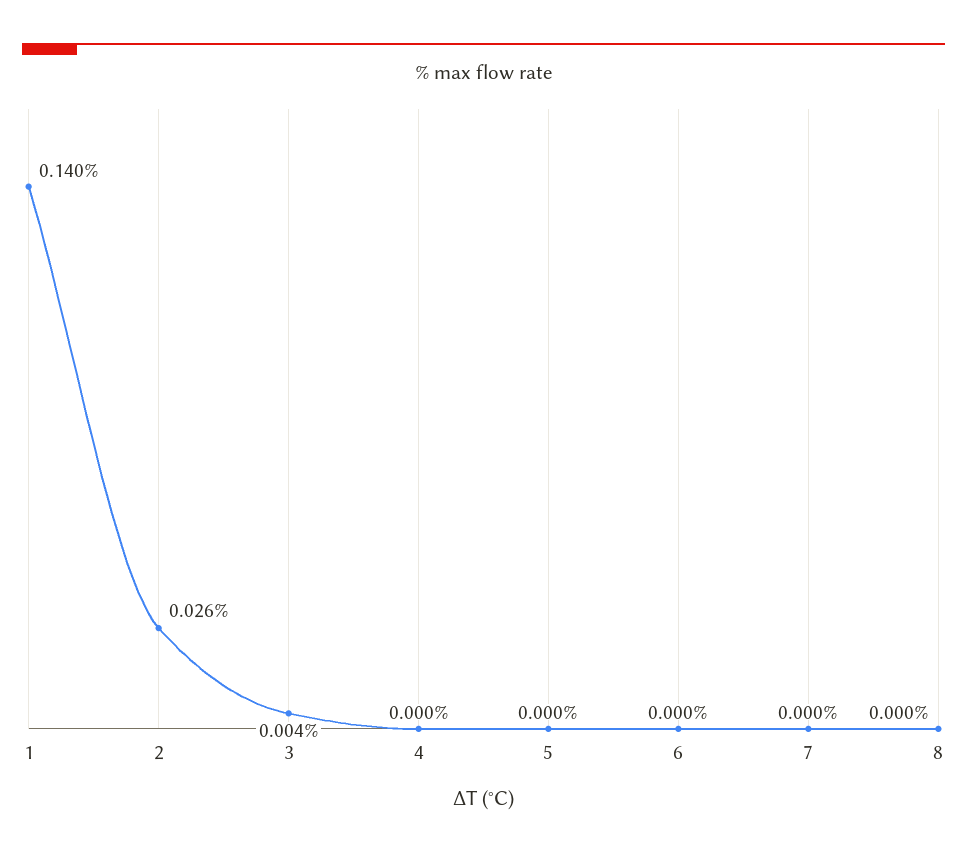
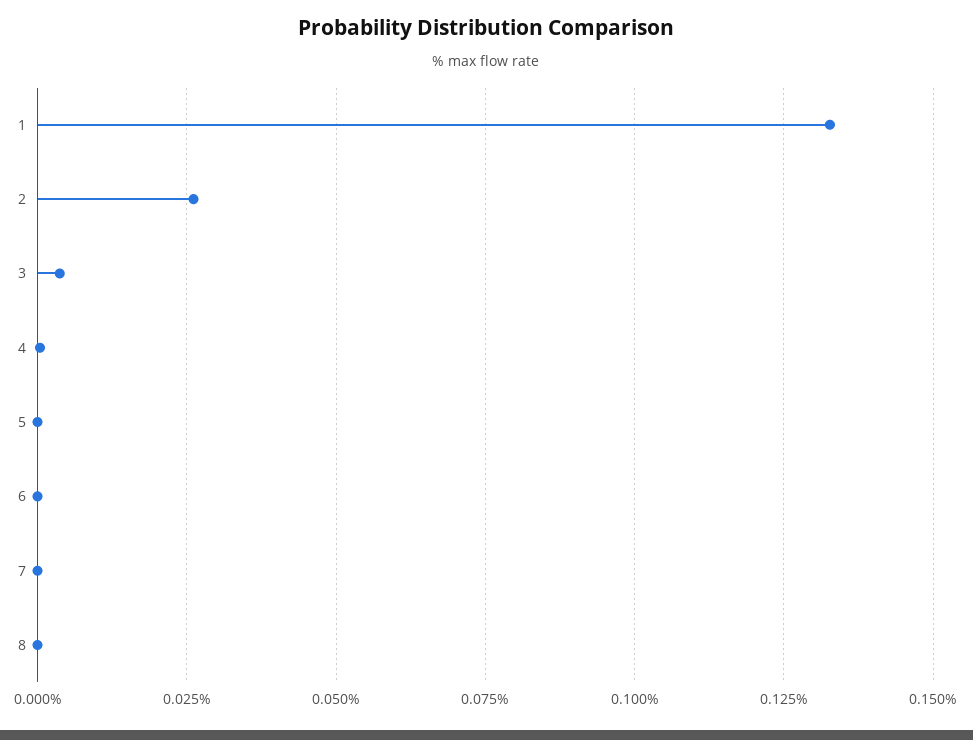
  {
-   "1": 0.14,
+   "1": 0.1325,
    "2": 0.026,
    "3": 0.004,
    "4": 0,
    "5": 0,
    "6": 0,
    "7": 0,
    "8": 0
  }

